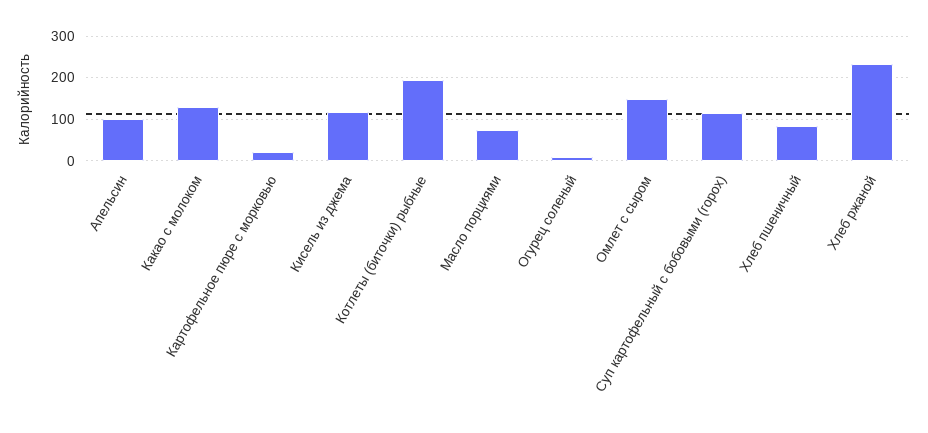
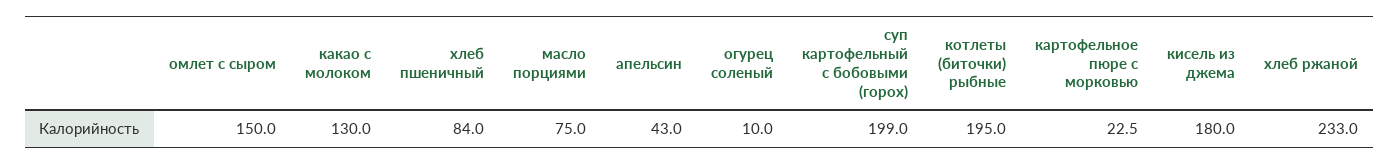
  {
-   "Апельсин": 100,
+   "Апельсин": 43,
    "Какао с молоком": 130,
    "Картофельное пюре с морковью": 22.5,
-   "Кисель из джема": 120,
+   "Кисель из джема": 180,
    "Котлеты (биточки) рыбные": 195,
    "Масло порциями": 75,
    "Огурец соленый": 10,
    "Омлет с сыром": 150,
-   "Суп картофельный с бобовыми (горох)": 120,
+   "Суп картофельный с бобовыми (горох)": 199,
    "Хлеб пшеничный": 84,
    "Хлеб ржаной": 233
  }

